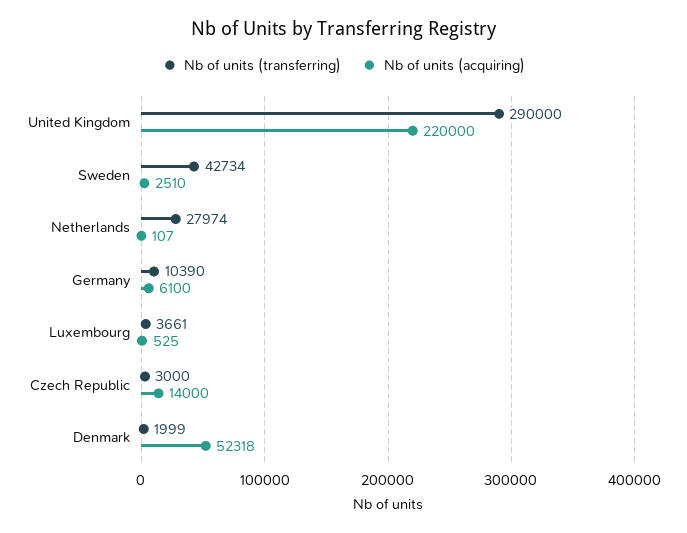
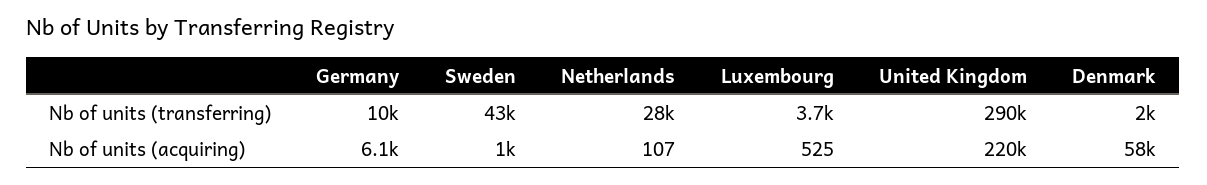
  {
    "Nb of units (transferring)": {
      "United Kingdom": 290000,
      "Sweden": 42734,
      "Netherlands": 27974,
      "Germany": 10390,
      "Luxembourg": 3661,
-     "Czech Republic": 3000,
      "Denmark": 1999
    },
    "Nb of units (acquiring)": {
      "United Kingdom": 220000,
-     "Sweden": 2510,
+     "Sweden": 1000,
      "Netherlands": 107,
      "Germany": 6100,
      "Luxembourg": 525,
-     "Czech Republic": 14000,
-     "Denmark": 52318
+     "Denmark": 58000
    }
  }

